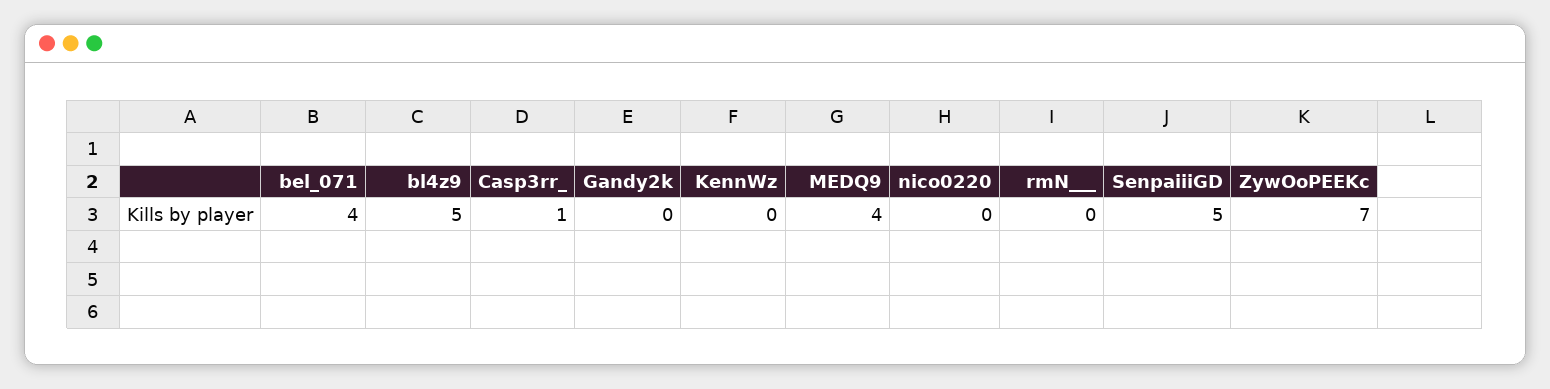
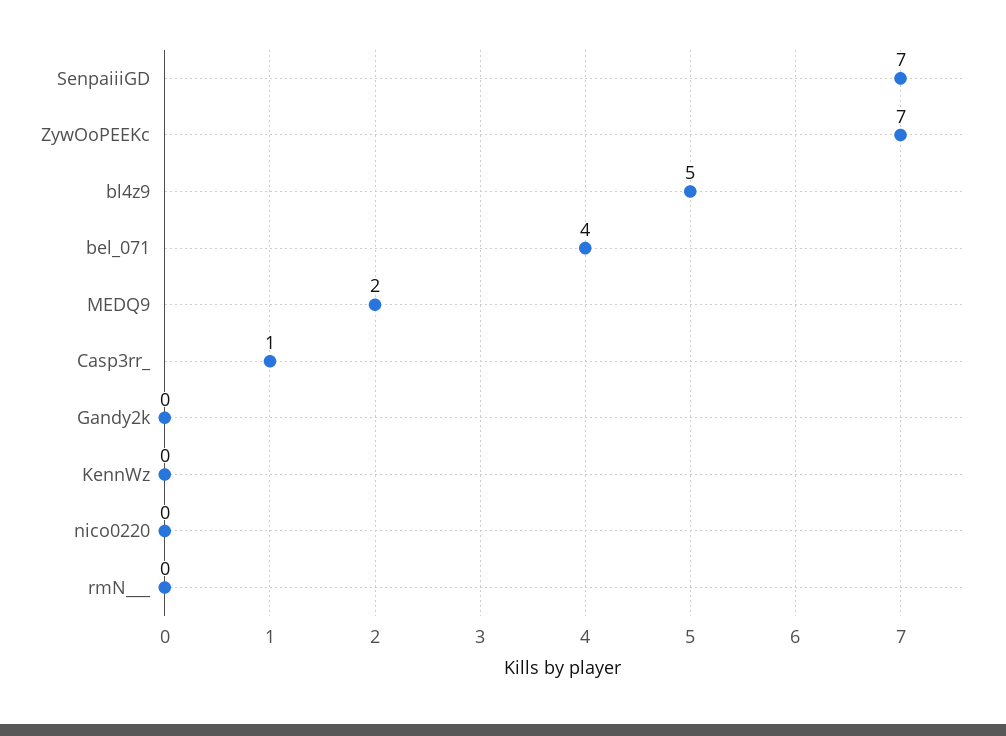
  {
    "bel_071": 4,
    "bl4z9": 5,
    "Casp3rr_": 1,
    "Gandy2k": 0,
    "KennWz": 0,
-   "MEDQ9": 4,
+   "MEDQ9": 2,
    "nico0220": 0,
    "rmN___": 0,
-   "SenpaiiiGD": 5,
+   "SenpaiiiGD": 7,
    "ZywOoPEEKc": 7
  }

